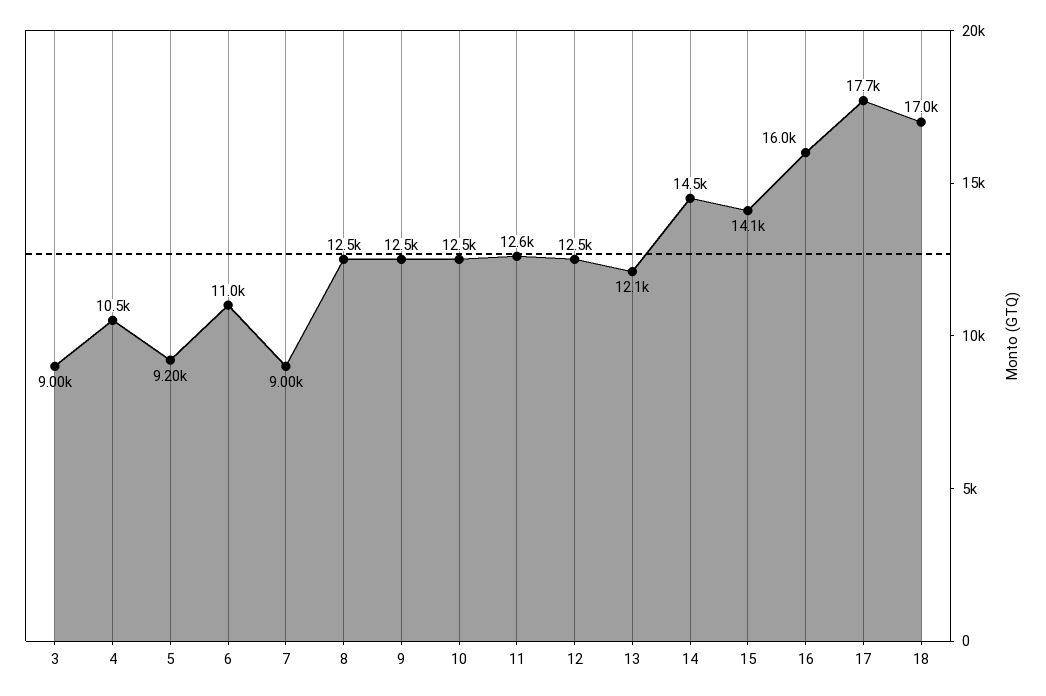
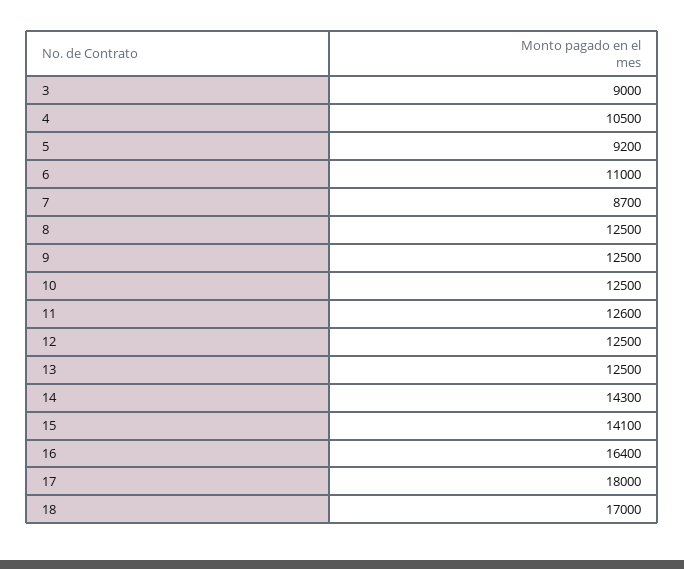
  {
    "3": 9000,
    "4": 10500,
    "5": 9200,
    "6": 11000,
-   "7": 9000,
+   "7": 8700,
    "8": 12500,
    "9": 12500,
    "10": 12500,
    "11": 12600,
    "12": 12500,
-   "13": 12100,
+   "13": 12500,
-   "14": 14500,
+   "14": 14300,
    "15": 14100,
-   "16": 16000,
+   "16": 16400,
-   "17": 17700,
+   "17": 18000,
    "18": 17000
  }

